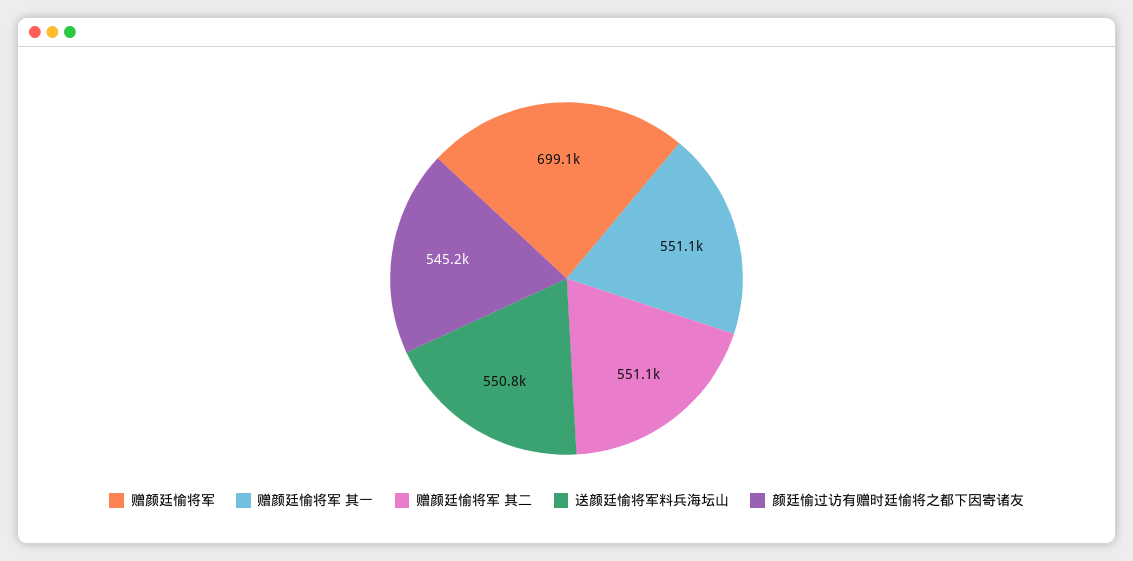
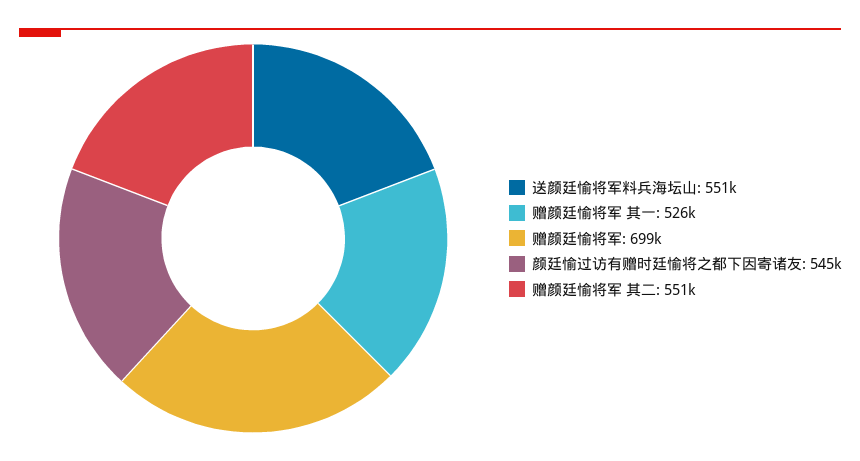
  {
    "赠颜廷愉将军": 699100,
-   "赠颜廷愉将军 其一": 551100,
+   "赠颜廷愉将军 其一": 526000,
    "赠颜廷愉将军 其二": 551100,
    "送颜廷愉将军料兵海坛山": 550800,
    "颜廷愉过访有赠时廷愉将之都下因寄诸友": 545200
  }

